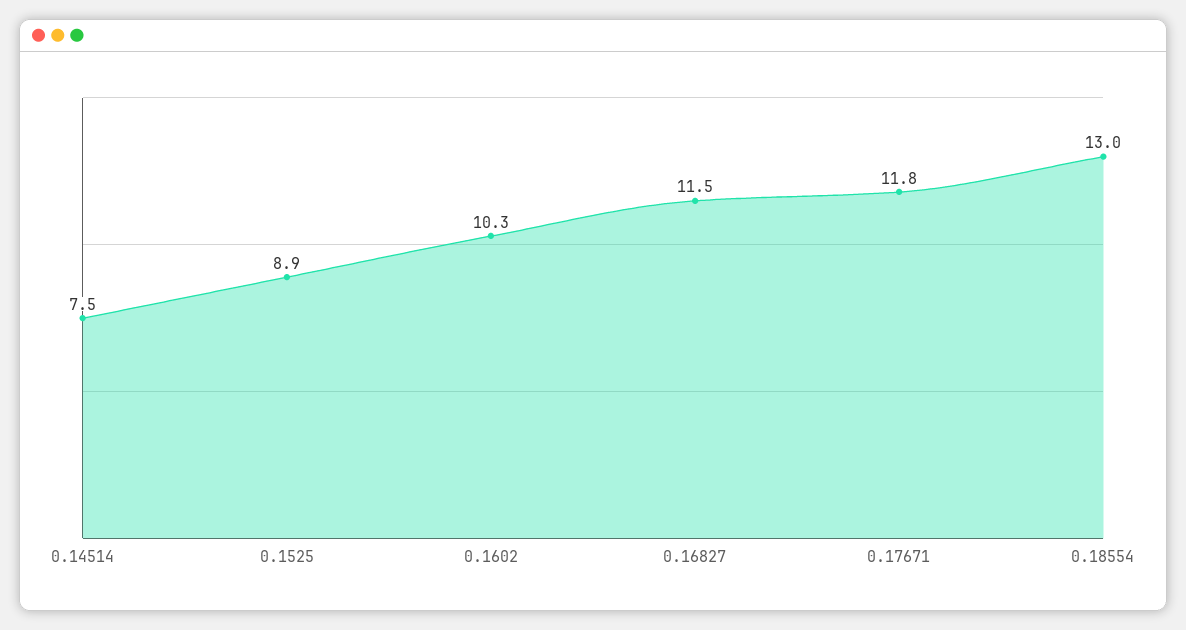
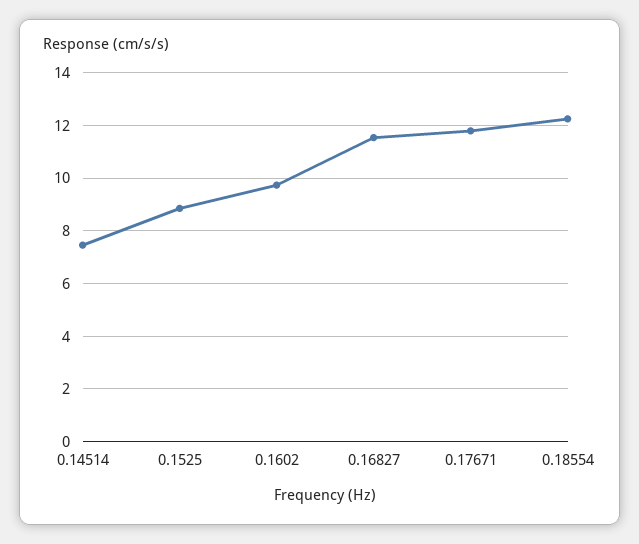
  {
    "0.14514": 7.5,
    "0.1525": 8.9,
-   "0.1602": 10.3,
+   "0.1602": 9.75,
    "0.16827": 11.5,
    "0.17671": 11.8,
-   "0.18554": 13
+   "0.18554": 12.25
  }

